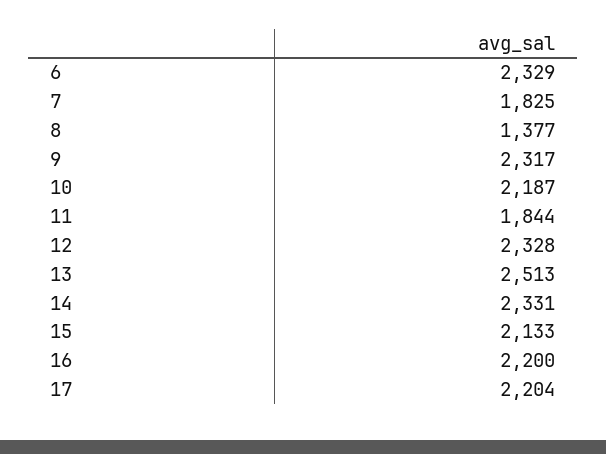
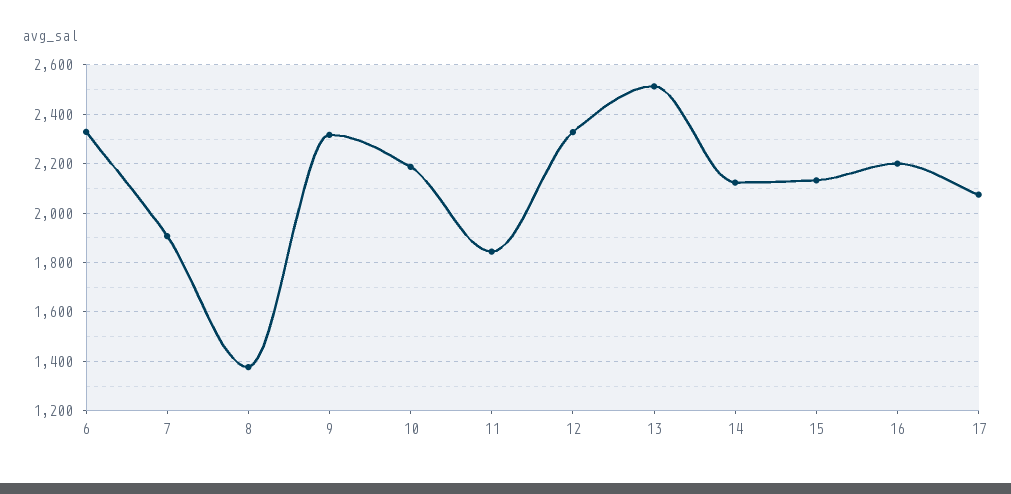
  {
    "6": 2329,
-   "7": 1825,
+   "7": 1900,
    "8": 1377,
    "9": 2317,
    "10": 2187,
    "11": 1844,
    "12": 2328,
    "13": 2513,
-   "14": 2331,
+   "14": 2125,
    "15": 2133,
    "16": 2200,
-   "17": 2204
+   "17": 2075
  }

